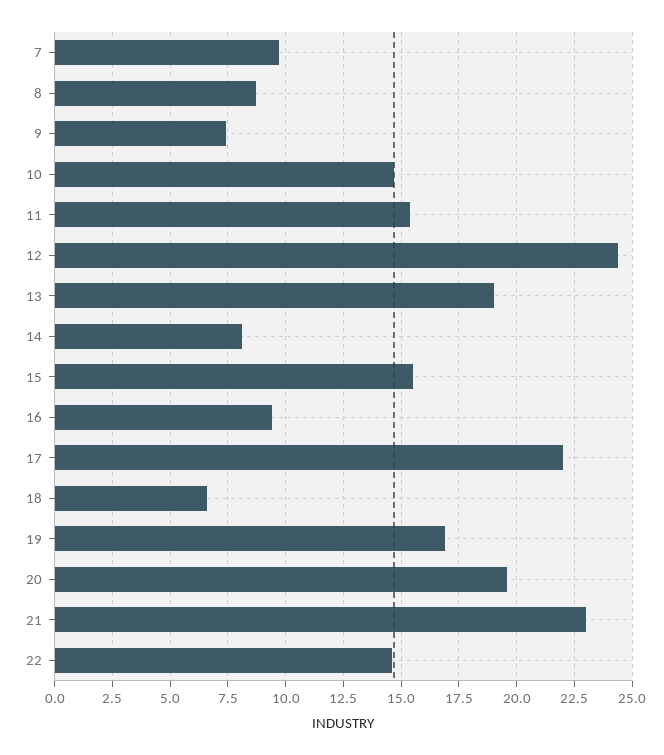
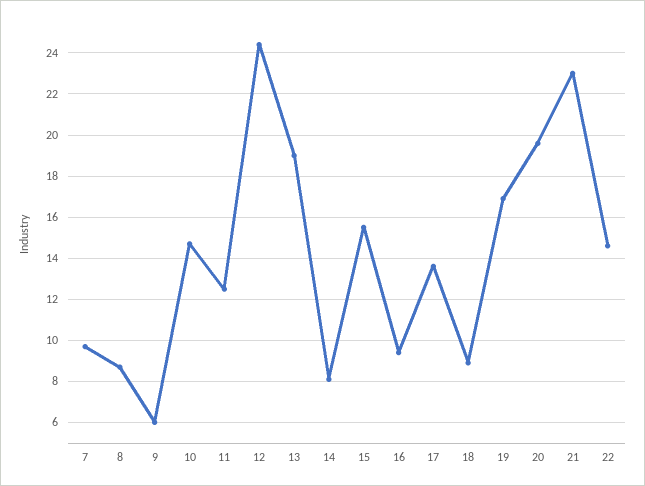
  {
    "7": 9.5,
    "8": 8.5,
-   "9": 7.5,
+   "9": 6,
    "10": 14.5,
-   "11": 15.5,
+   "11": 12.5,
    "12": 24.5,
    "13": 19,
    "14": 8,
    "15": 15.5,
    "16": 9.5,
-   "17": 22,
+   "17": 13.5,
-   "18": 6.5,
+   "18": 9,
    "19": 17,
    "20": 19.5,
    "21": 23,
    "22": 14.5
  }

